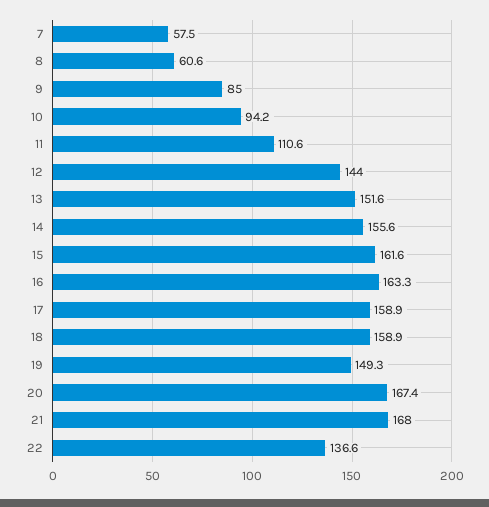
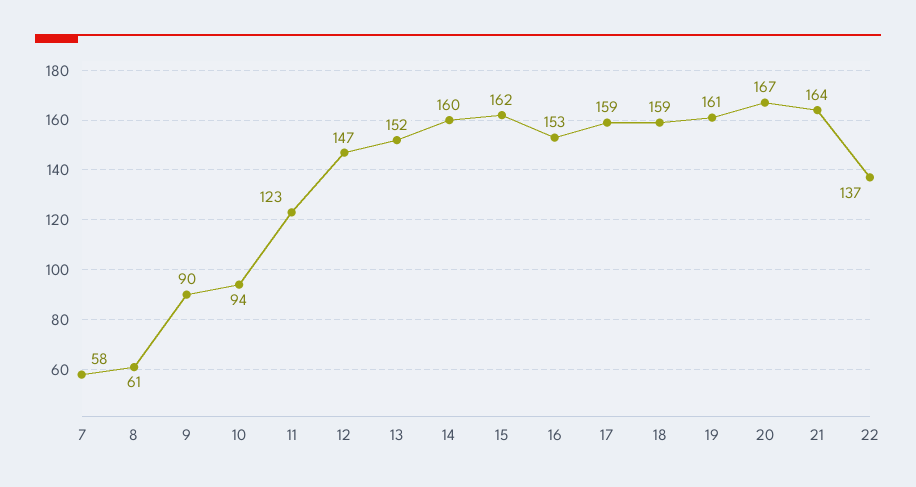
  {
    "7": 57.5,
    "8": 60.6,
-   "9": 85,
+   "9": 90,
    "10": 94.2,
-   "11": 110.6,
+   "11": 123,
-   "12": 144,
+   "12": 147,
    "13": 151.6,
-   "14": 155.6,
+   "14": 160,
    "15": 161.6,
-   "16": 163.3,
+   "16": 153,
    "17": 158.9,
    "18": 158.9,
-   "19": 149.3,
+   "19": 161,
    "20": 167.4,
-   "21": 168,
+   "21": 164,
    "22": 136.6
  }

